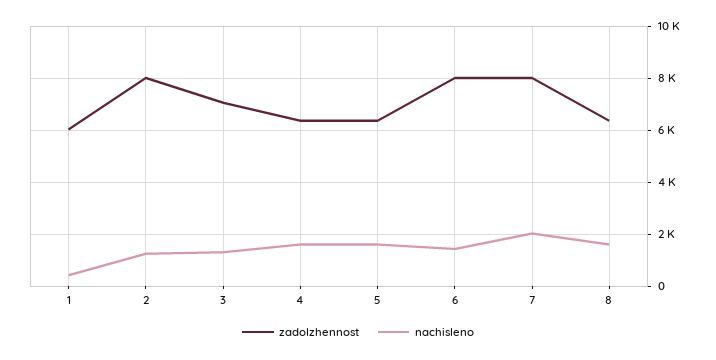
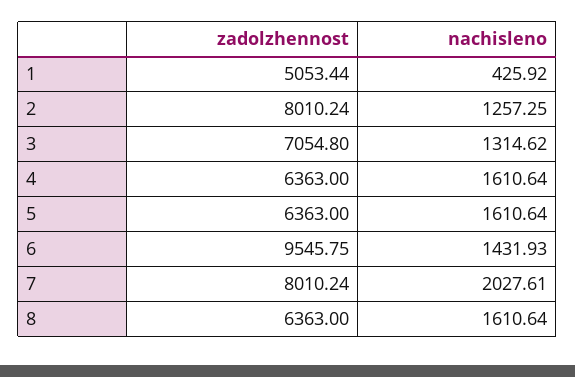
  {
    "zadolzhennost": {
-     "1": 6000,
+     "1": 5053.44,
      "2": 8010.24,
      "3": 7054.8,
      "4": 6363,
      "5": 6363,
-     "6": 8000,
+     "6": 9545.75,
      "7": 8010.24,
      "8": 6363
    },
    "nachisleno": {
      "1": 425.92,
      "2": 1257.25,
      "3": 1314.62,
      "4": 1610.64,
      "5": 1610.64,
      "6": 1431.93,
      "7": 2027.61,
      "8": 1610.64
    }
  }

